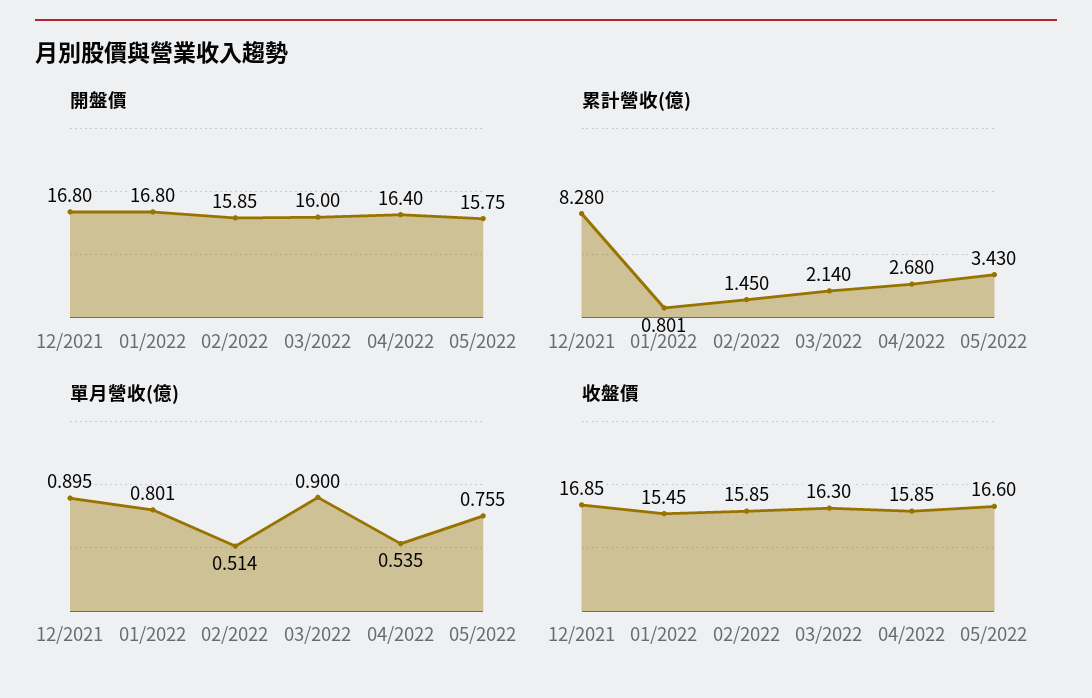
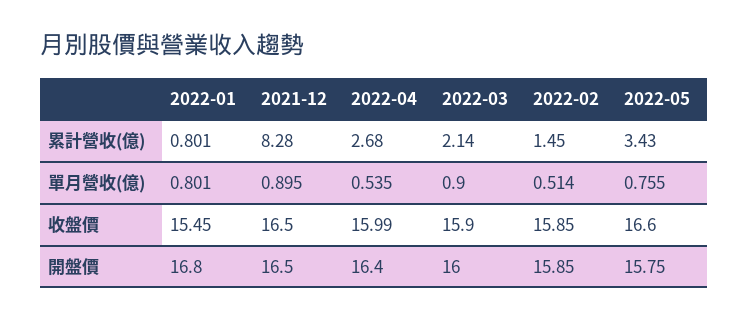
  {
    "開盤價": {
-     "12/2021": 16.8,
+     "12/2021": 16.5,
      "01/2022": 16.8,
      "02/2022": 15.85,
      "03/2022": 16,
      "04/2022": 16.4,
      "05/2022": 15.75
    },
    "累計營收(億)": {
      "12/2021": 8.28,
      "01/2022": 0.801,
      "02/2022": 1.45,
      "03/2022": 2.14,
      "04/2022": 2.68,
      "05/2022": 3.43
    },
    "單月營收(億)": {
      "12/2021": 0.895,
      "01/2022": 0.801,
      "02/2022": 0.514,
      "03/2022": 0.9,
      "04/2022": 0.535,
      "05/2022": 0.755
    },
    "收盤價": {
-     "12/2021": 16.85,
+     "12/2021": 16.5,
      "01/2022": 15.45,
      "02/2022": 15.85,
-     "03/2022": 16.3,
+     "03/2022": 15.9,
-     "04/2022": 15.85,
+     "04/2022": 15.99,
      "05/2022": 16.6
    }
  }

